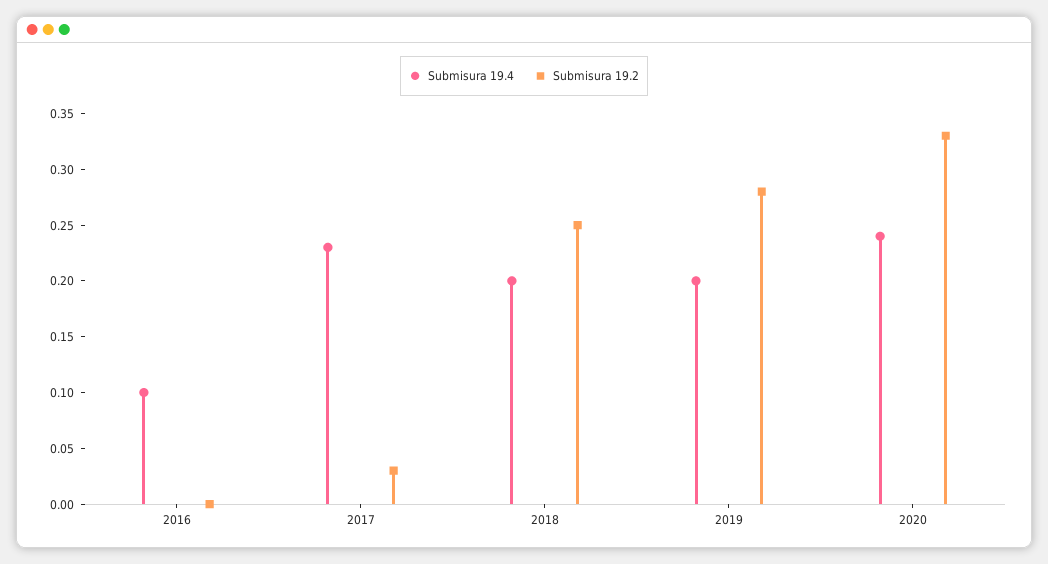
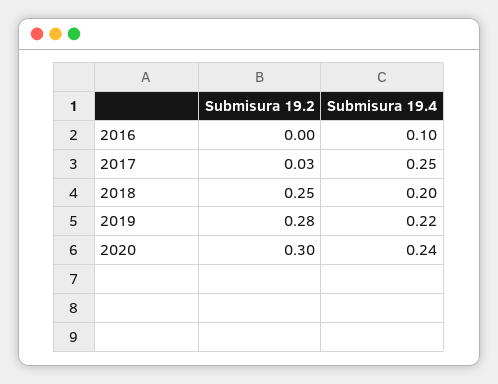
  {
    "Submisura 19.4": {
      "2016": 0.1,
-     "2017": 0.23,
+     "2017": 0.25,
      "2018": 0.2,
-     "2019": 0.2,
+     "2019": 0.22,
      "2020": 0.24
    },
    "Submisura 19.2": {
      "2016": 0,
      "2017": 0.03,
      "2018": 0.25,
      "2019": 0.28,
-     "2020": 0.33
+     "2020": 0.3
    }
  }

